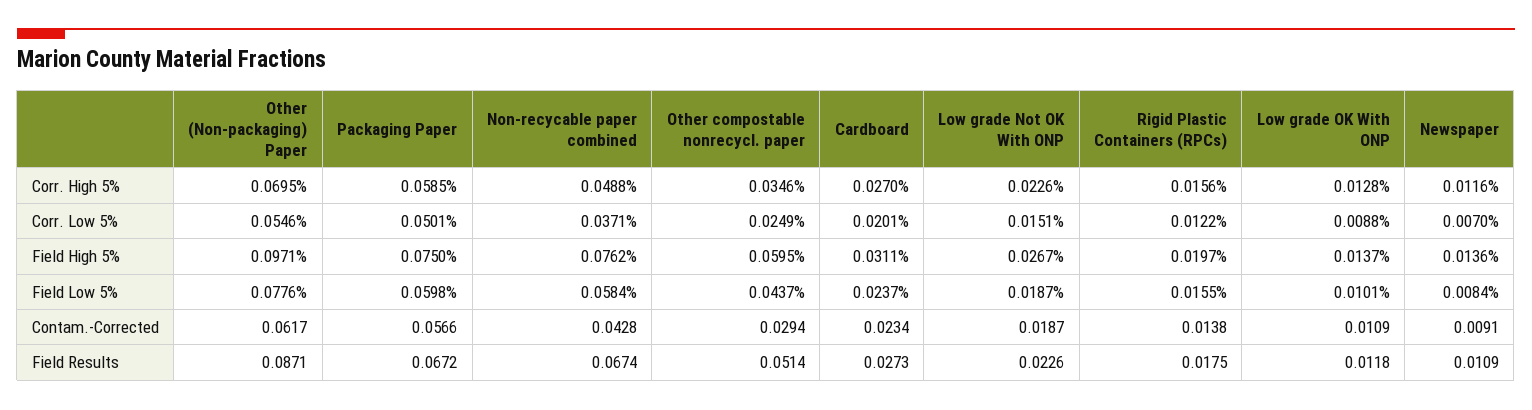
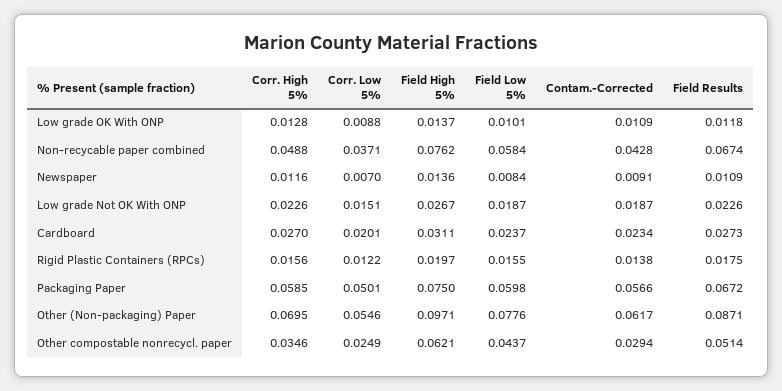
  {
    "Other (Non-packaging) Paper": {
      "Corr. High 5%": 0.0695,
      "Corr. Low 5%": 0.0546,
      "Field High 5%": 0.0971,
      "Field Low 5%": 0.0776,
      "Contam.-Corrected": 0.0617,
      "Field Results": 0.0871
    },
    "Packaging Paper": {
      "Corr. High 5%": 0.0585,
      "Corr. Low 5%": 0.0501,
      "Field High 5%": 0.075,
      "Field Low 5%": 0.0598,
      "Contam.-Corrected": 0.0566,
      "Field Results": 0.0672
    },
    "Non-recycable paper combined": {
      "Corr. High 5%": 0.0488,
      "Corr. Low 5%": 0.0371,
      "Field High 5%": 0.0762,
      "Field Low 5%": 0.0584,
      "Contam.-Corrected": 0.0428,
      "Field Results": 0.0674
    },
    "Other compostable nonrecycl. paper": {
      "Corr. High 5%": 0.0346,
      "Corr. Low 5%": 0.0249,
-     "Field High 5%": 0.0595,
+     "Field High 5%": 0.0621,
      "Field Low 5%": 0.0437,
      "Contam.-Corrected": 0.0294,
      "Field Results": 0.0514
    },
    "Cardboard": {
      "Corr. High 5%": 0.027,
      "Corr. Low 5%": 0.0201,
      "Field High 5%": 0.0311,
      "Field Low 5%": 0.0237,
      "Contam.-Corrected": 0.0234,
      "Field Results": 0.0273
    },
    "Low grade Not OK With ONP": {
      "Corr. High 5%": 0.0226,
      "Corr. Low 5%": 0.0151,
      "Field High 5%": 0.0267,
      "Field Low 5%": 0.0187,
      "Contam.-Corrected": 0.0187,
      "Field Results": 0.0226
    },
    "Rigid Plastic Containers (RPCs)": {
      "Corr. High 5%": 0.0156,
      "Corr. Low 5%": 0.0122,
      "Field High 5%": 0.0197,
      "Field Low 5%": 0.0155,
      "Contam.-Corrected": 0.0138,
      "Field Results": 0.0175
    },
    "Low grade OK With ONP": {
      "Corr. High 5%": 0.0128,
      "Corr. Low 5%": 0.0088,
      "Field High 5%": 0.0137,
      "Field Low 5%": 0.0101,
      "Contam.-Corrected": 0.0109,
      "Field Results": 0.0118
    },
    "Newspaper": {
      "Corr. High 5%": 0.0116,
      "Corr. Low 5%": 0.007,
      "Field High 5%": 0.0136,
      "Field Low 5%": 0.0084,
      "Contam.-Corrected": 0.0091,
      "Field Results": 0.0109
    }
  }

